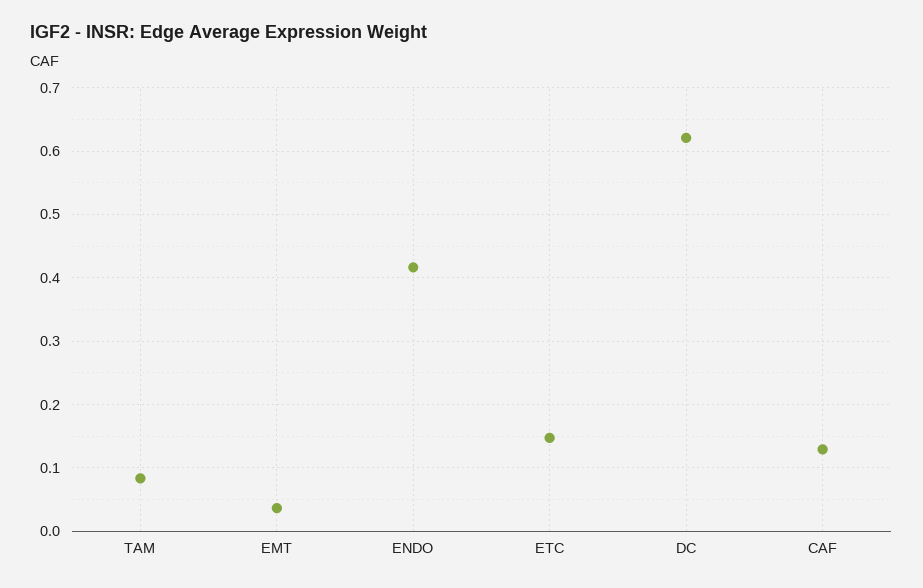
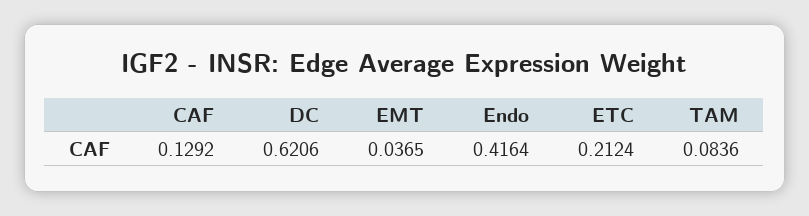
  {
    "TAM": 0.0836,
    "EMT": 0.0365,
    "ENDO": 0.4164,
-   "ETC": 0.15,
+   "ETC": 0.2124,
    "DC": 0.6206,
    "CAF": 0.1292
  }

